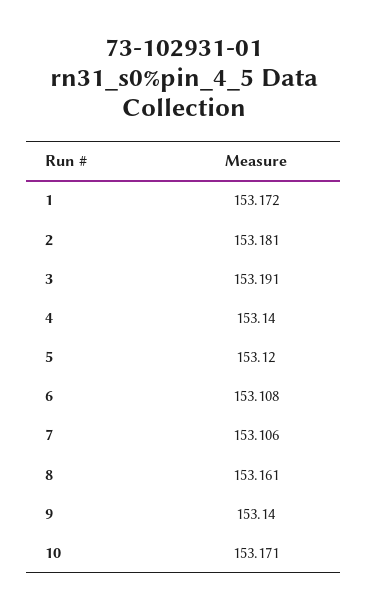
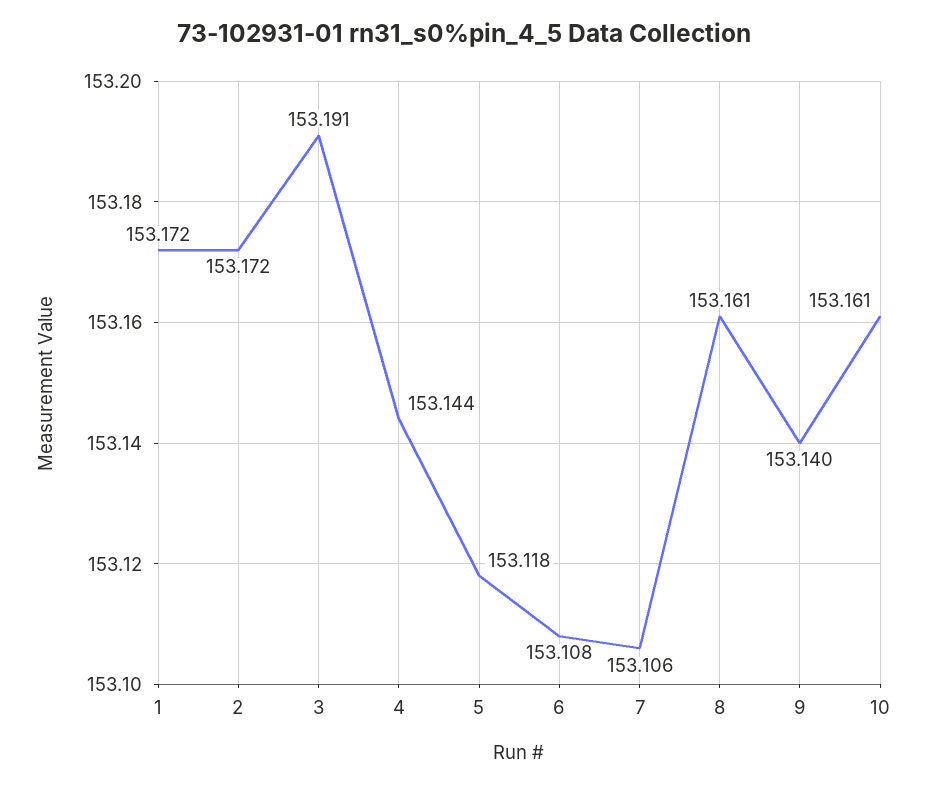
  {
    "1": 153.172,
-   "2": 153.181,
+   "2": 153.172,
    "3": 153.191,
-   "4": 153.14,
+   "4": 153.144,
-   "5": 153.12,
+   "5": 153.118,
    "6": 153.108,
    "7": 153.106,
    "8": 153.161,
    "9": 153.14,
-   "10": 153.171
+   "10": 153.161
  }

